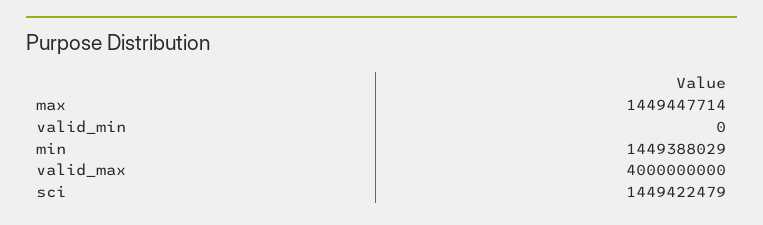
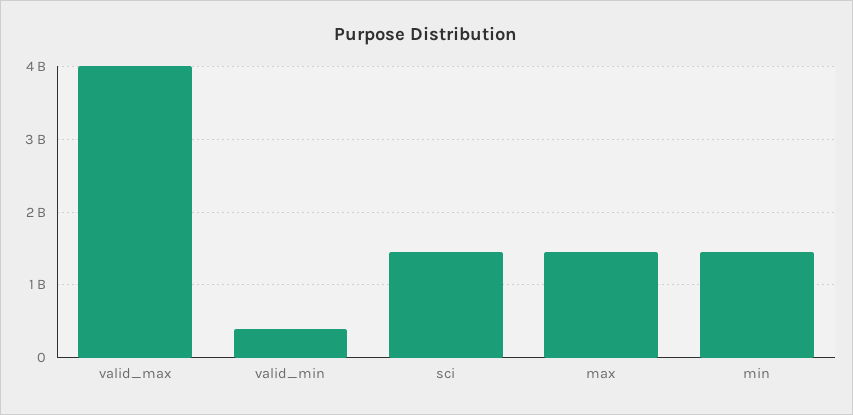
  {
    "max": 1449447714,
-   "valid_min": 0,
+   "valid_min": 400000000,
    "min": 1449388029,
    "valid_max": 4000000000,
    "sci": 1449422479
  }

